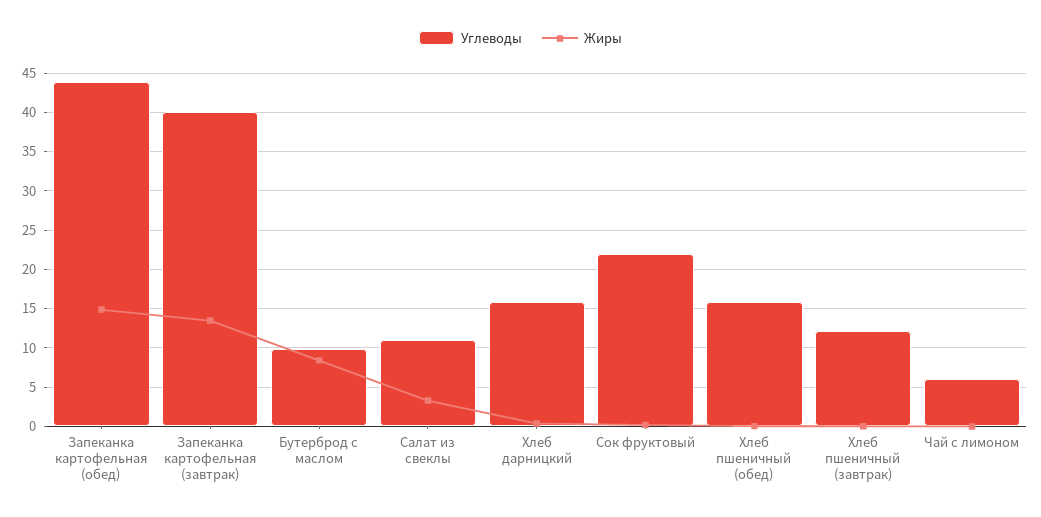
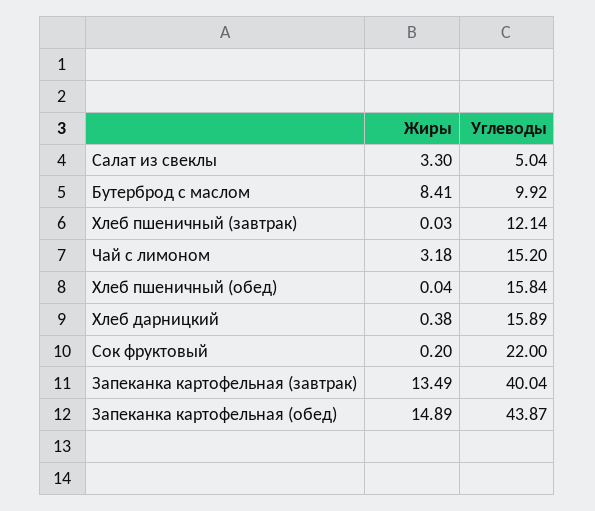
  {
    "Углеводы": {
      "Запеканка картофельная (обед)": 43.87,
      "Запеканка картофельная (завтрак)": 40.04,
      "Бутерброд с маслом": 9.92,
-     "Салат из свеклы": 11,
+     "Салат из свеклы": 5.04,
      "Хлеб дарницкий": 15.89,
      "Сок фруктовый": 22,
      "Хлеб пшеничный (обед)": 15.84,
      "Хлеб пшеничный (завтрак)": 12.14,
-     "Чай с лимоном": 6
+     "Чай с лимоном": 15.2
    },
    "Жиры": {
      "Запеканка картофельная (обед)": 14.89,
      "Запеканка картофельная (завтрак)": 13.49,
      "Бутерброд с маслом": 8.41,
      "Салат из свеклы": 3.3,
      "Хлеб дарницкий": 0.38,
      "Сок фруктовый": 0.2,
      "Хлеб пшеничный (обед)": 0.04,
      "Хлеб пшеничный (завтрак)": 0.03,
-     "Чай с лимоном": 0
+     "Чай с лимоном": 3.18
    }
  }

